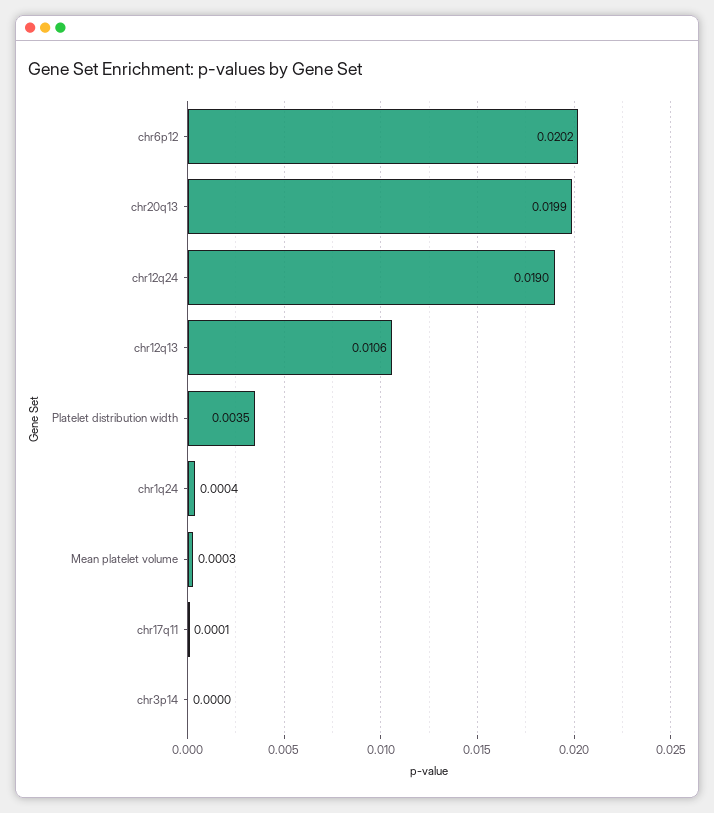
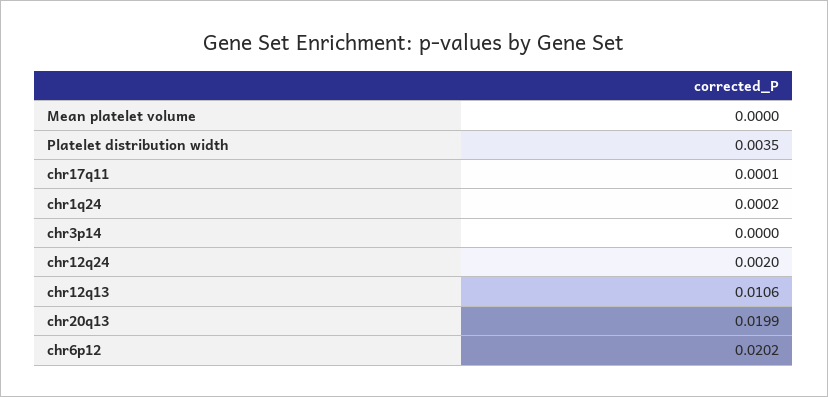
  {
    "chr6p12": 0.0202,
    "chr20q13": 0.0199,
-   "chr12q24": 0.019,
+   "chr12q24": 0.002,
    "chr12q13": 0.0106,
    "Platelet distribution width": 0.0035,
-   "chr1q24": 0.0004,
+   "chr1q24": 0.0002,
-   "Mean platelet volume": 0.0003,
+   "Mean platelet volume": 0,
    "chr17q11": 0.0001,
    "chr3p14": 0
  }

